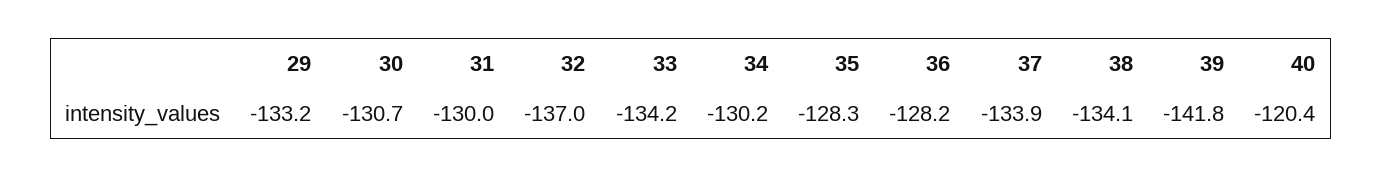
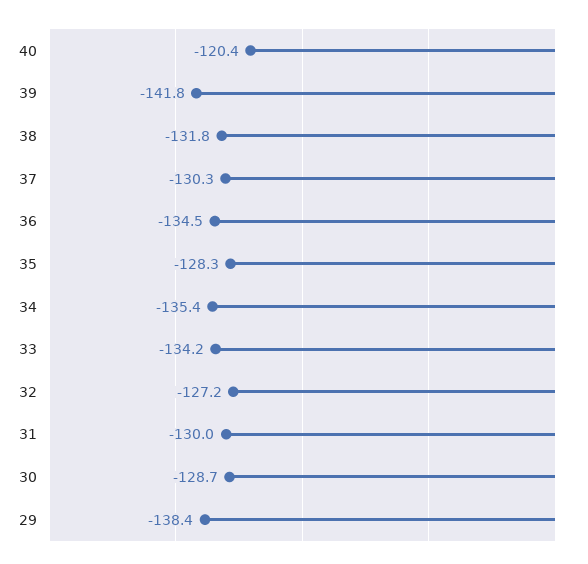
  {
-   "29": -133.2,
+   "29": -138.4,
-   "30": -130.7,
+   "30": -128.7,
    "31": -130,
-   "32": -137,
+   "32": -127.2,
    "33": -134.2,
-   "34": -130.2,
+   "34": -135.4,
    "35": -128.3,
-   "36": -128.2,
+   "36": -134.5,
-   "37": -133.9,
+   "37": -130.3,
-   "38": -134.1,
+   "38": -131.8,
    "39": -141.8,
    "40": -120.4
  }

